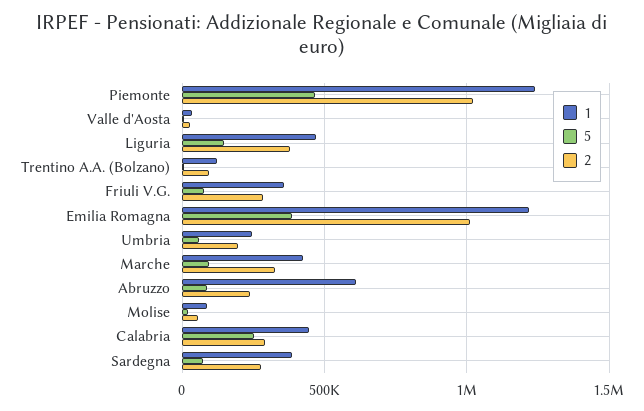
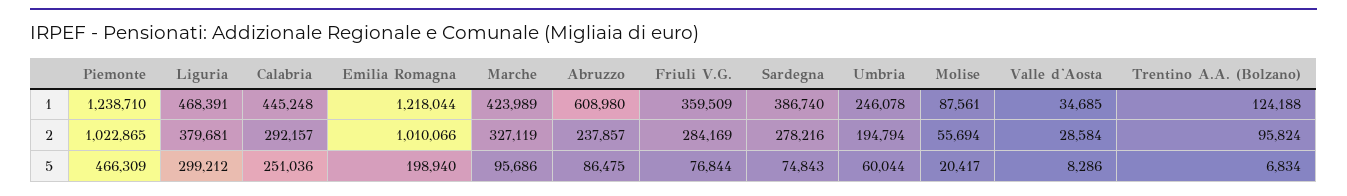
  {
    "1": {
      "Piemonte": 1238710,
      "Valle d'Aosta": 34685,
      "Liguria": 468391,
      "Trentino A.A. (Bolzano)": 124188,
      "Friuli V.G.": 359509,
      "Emilia Romagna": 1218044,
      "Umbria": 246078,
      "Marche": 423989,
      "Abruzzo": 608980,
      "Molise": 87561,
      "Calabria": 445248,
      "Sardegna": 386740
    },
    "5": {
      "Piemonte": 466309,
      "Valle d'Aosta": 8286,
-     "Liguria": 150000,
+     "Liguria": 299212,
      "Trentino A.A. (Bolzano)": 6834,
      "Friuli V.G.": 76844,
-     "Emilia Romagna": 400000,
+     "Emilia Romagna": 198940,
      "Umbria": 60044,
      "Marche": 95686,
      "Abruzzo": 86475,
      "Molise": 20417,
      "Calabria": 251036,
      "Sardegna": 74843
    },
    "2": {
      "Piemonte": 1022865,
      "Valle d'Aosta": 28584,
      "Liguria": 379681,
      "Trentino A.A. (Bolzano)": 95824,
      "Friuli V.G.": 284169,
      "Emilia Romagna": 1010066,
      "Umbria": 194794,
      "Marche": 327119,
      "Abruzzo": 237857,
      "Molise": 55694,
      "Calabria": 292157,
      "Sardegna": 278216
    }
  }

